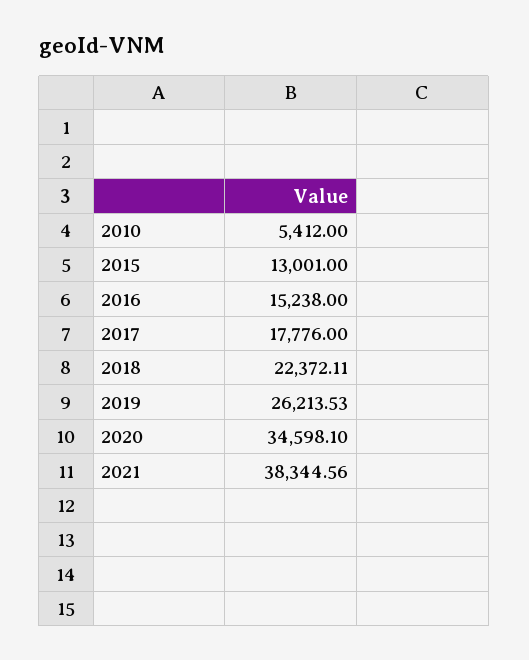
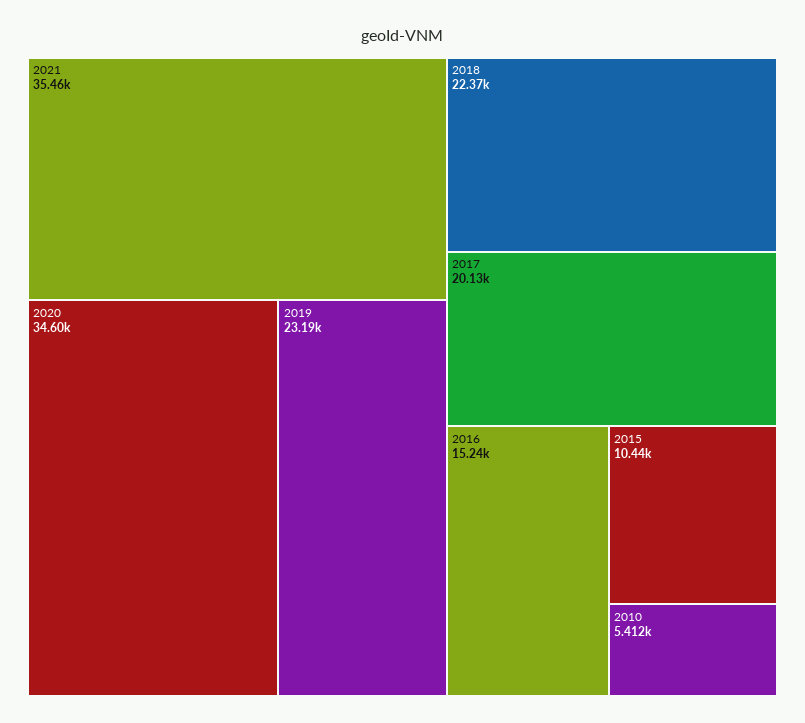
  {
    "2010": 5412,
-   "2015": 13001,
+   "2015": 10440,
    "2016": 15238,
-   "2017": 17776,
+   "2017": 20130,
    "2018": 22372.11,
-   "2019": 26213.53,
+   "2019": 23190,
    "2020": 34598.1,
-   "2021": 38344.56
+   "2021": 35460
  }

